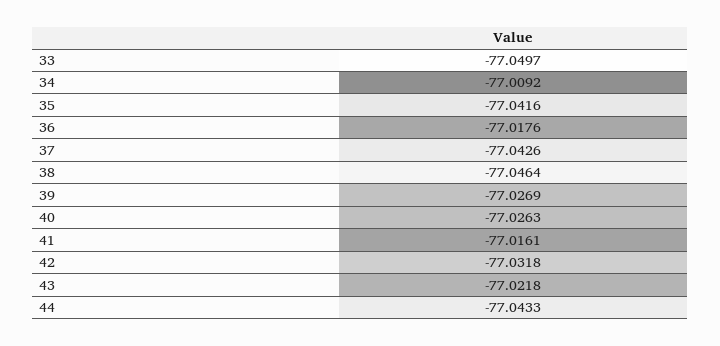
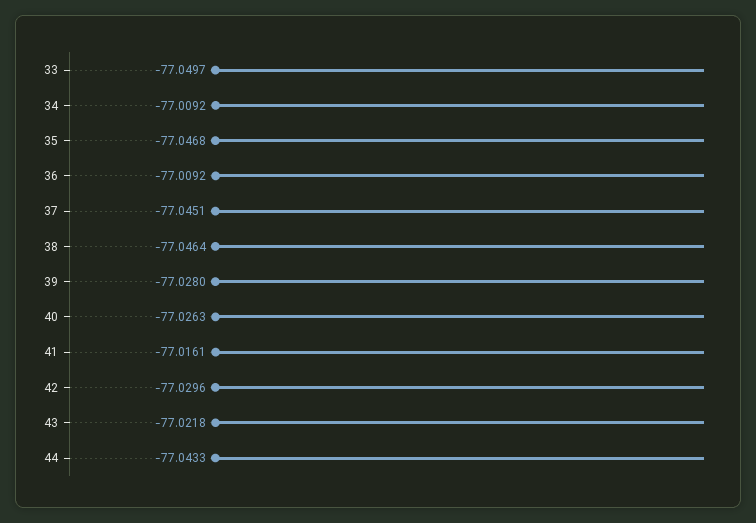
  {
    "33": -77.0497,
    "34": -77.0092,
-   "35": -77.0416,
+   "35": -77.0468,
-   "36": -77.0176,
+   "36": -77.0092,
-   "37": -77.0426,
+   "37": -77.0451,
    "38": -77.0464,
-   "39": -77.0269,
+   "39": -77.028,
    "40": -77.0263,
    "41": -77.0161,
-   "42": -77.0318,
+   "42": -77.0296,
    "43": -77.0218,
    "44": -77.0433
  }

